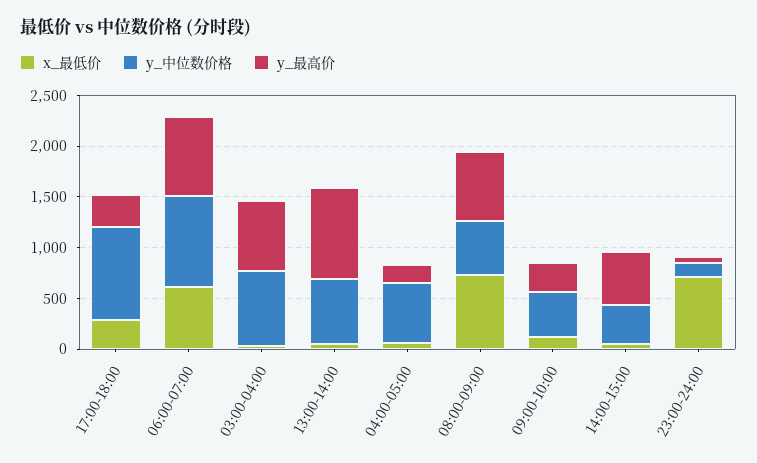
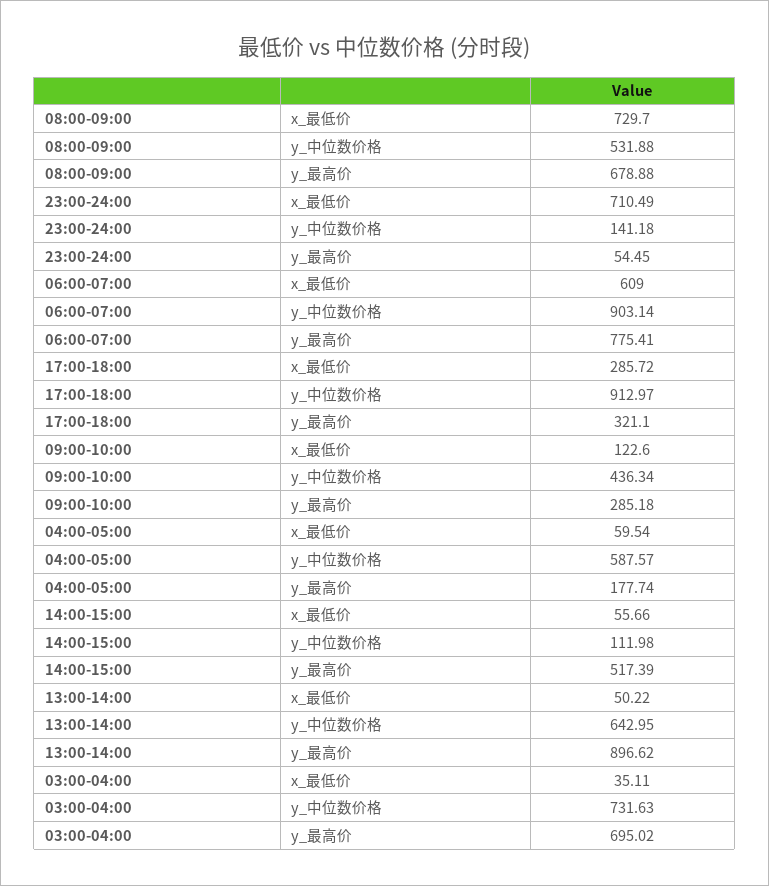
  {
    "x_最低价": {
      "17:00-18:00": 285.72,
      "06:00-07:00": 609,
      "03:00-04:00": 35.11,
      "13:00-14:00": 50.22,
      "04:00-05:00": 59.54,
      "08:00-09:00": 729.7,
      "09:00-10:00": 122.6,
      "14:00-15:00": 55.66,
      "23:00-24:00": 710.49
    },
    "y_中位数价格": {
      "17:00-18:00": 912.97,
      "06:00-07:00": 903.14,
      "03:00-04:00": 731.63,
      "13:00-14:00": 642.95,
      "04:00-05:00": 587.57,
      "08:00-09:00": 531.88,
      "09:00-10:00": 436.34,
-     "14:00-15:00": 400,
+     "14:00-15:00": 111.98,
      "23:00-24:00": 141.18
    },
    "y_最高价": {
      "17:00-18:00": 321.1,
      "06:00-07:00": 775.41,
      "03:00-04:00": 695.02,
      "13:00-14:00": 896.62,
      "04:00-05:00": 177.74,
      "08:00-09:00": 678.88,
      "09:00-10:00": 285.18,
      "14:00-15:00": 517.39,
      "23:00-24:00": 54.45
    }
  }

